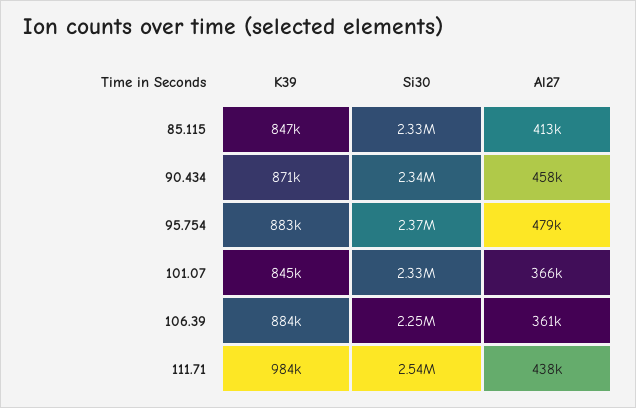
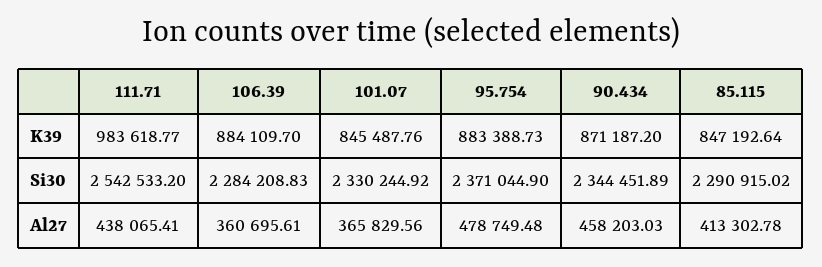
  {
    "K39": {
      "85.115": 847192.64,
      "90.434": 871187.2,
      "95.754": 883388.73,
      "101.07": 845487.76,
      "106.39": 884109.7,
      "111.71": 983618.77
    },
    "Si30": {
-     "85.115": 2330000,
+     "85.115": 2290915.02,
      "90.434": 2344451.89,
      "95.754": 2371044.9,
      "101.07": 2330244.92,
-     "106.39": 2250000,
+     "106.39": 2284208.83,
      "111.71": 2542533.2
    },
    "Al27": {
      "85.115": 413302.78,
      "90.434": 458203.03,
      "95.754": 478749.48,
      "101.07": 365829.56,
      "106.39": 360695.61,
      "111.71": 438065.41
    }
  }

